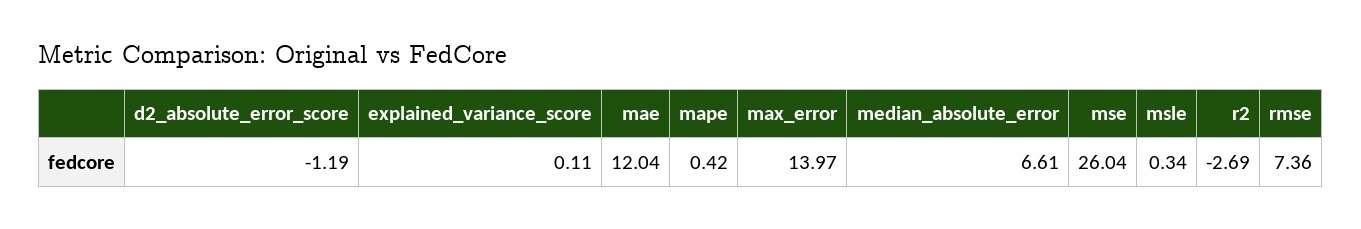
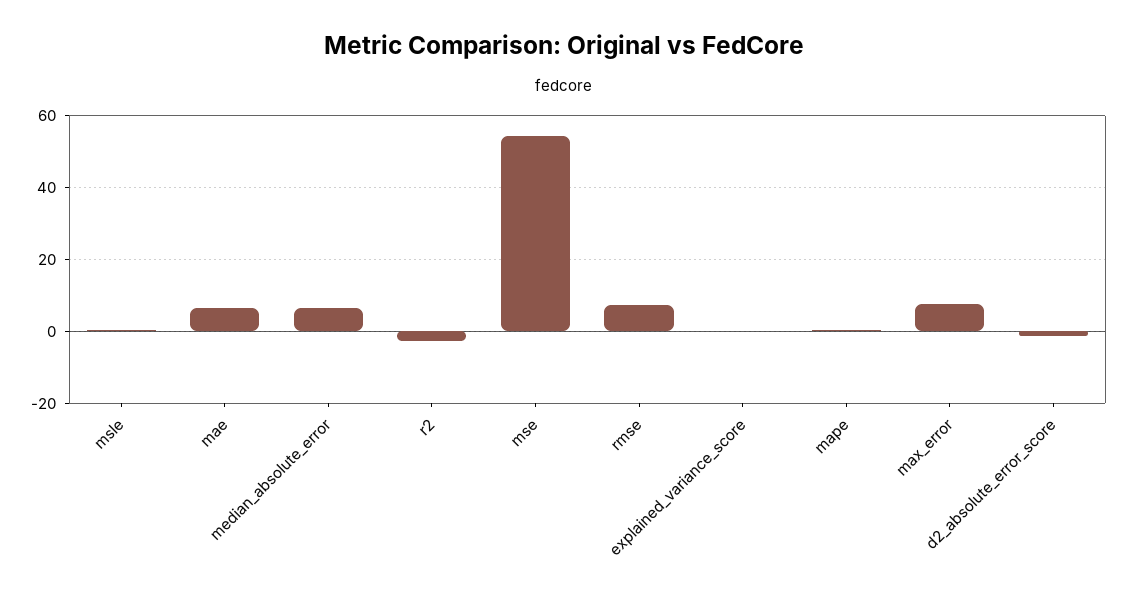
  {
    "d2_absolute_error_score": -1.19,
    "explained_variance_score": 0.11,
-   "mae": 12.04,
+   "mae": 6,
    "mape": 0.42,
-   "max_error": 13.97,
+   "max_error": 8,
    "median_absolute_error": 6.61,
-   "mse": 26.04,
+   "mse": 54,
    "msle": 0.34,
    "r2": -2.69,
    "rmse": 7.36
  }

